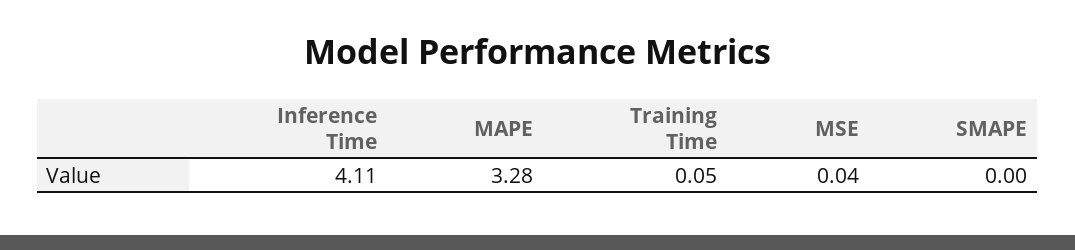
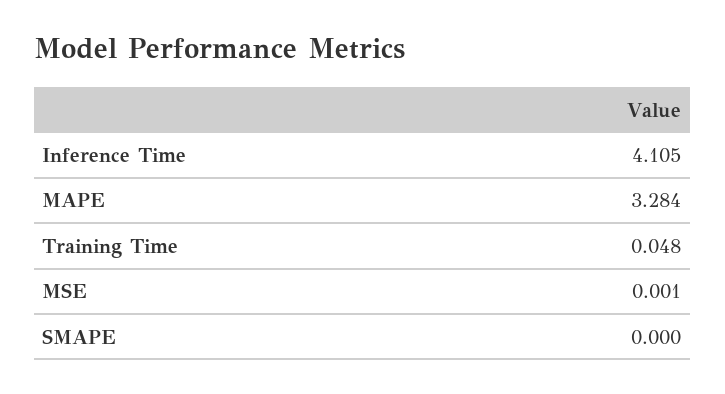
  {
    "Inference Time": 4.105,
    "MAPE": 3.284,
    "Training Time": 0.048,
-   "MSE": 0.04,
+   "MSE": 0.001,
    "SMAPE": 0
  }

